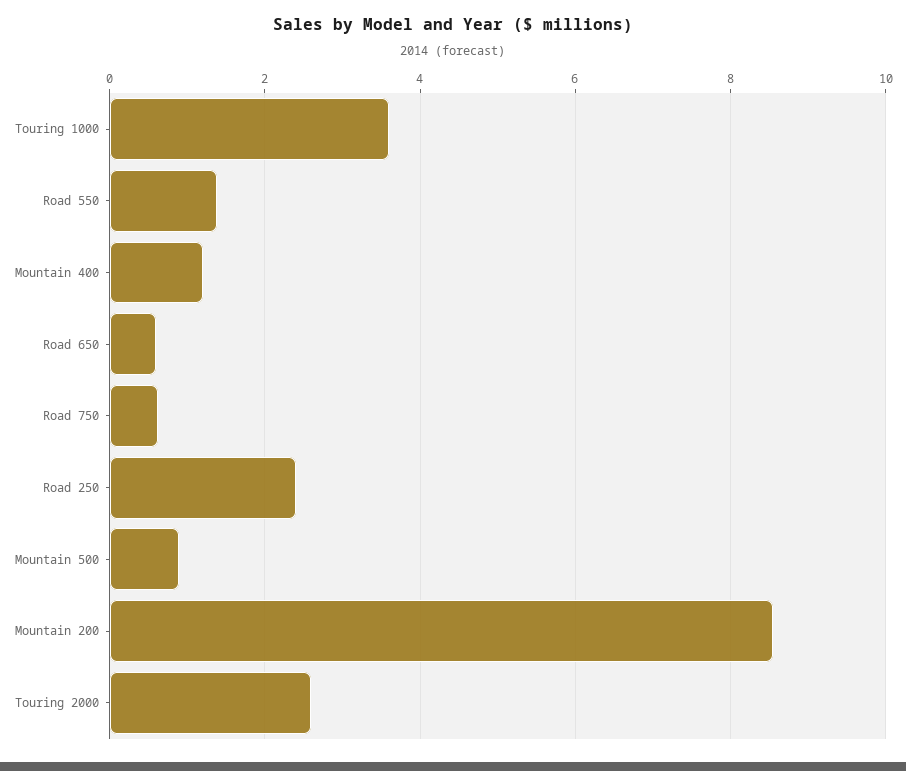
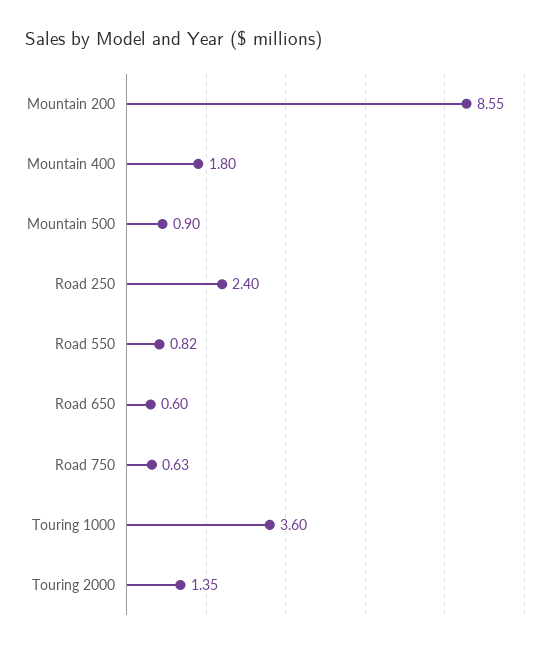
  {
    "Touring 1000": 3.6,
-   "Road 550": 1.4,
+   "Road 550": 0.82,
-   "Mountain 400": 1.2,
+   "Mountain 400": 1.8,
    "Road 650": 0.6,
    "Road 750": 0.63,
    "Road 250": 2.4,
    "Mountain 500": 0.9,
    "Mountain 200": 8.55,
-   "Touring 2000": 2.6
+   "Touring 2000": 1.35
  }

